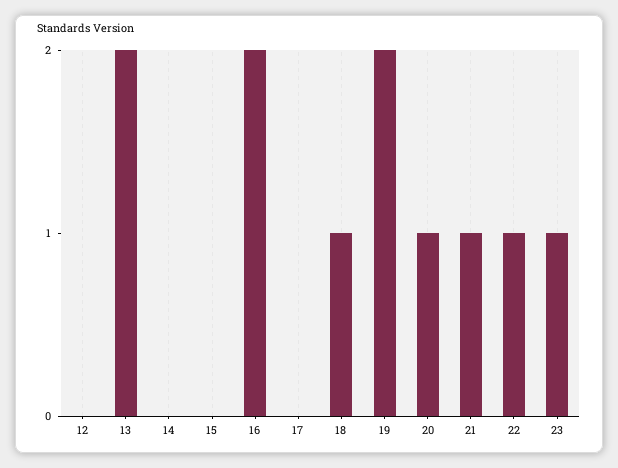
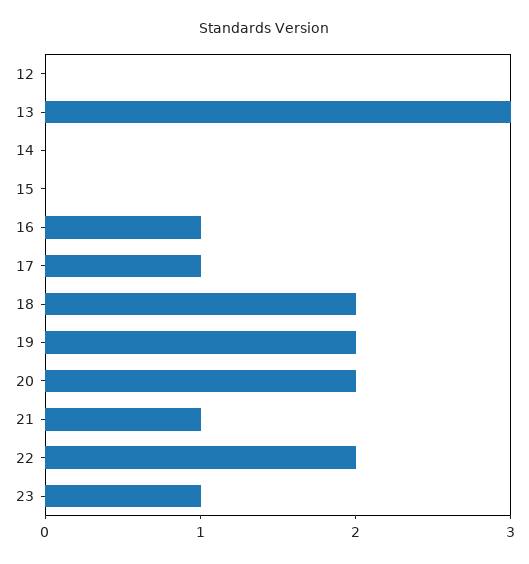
  {
    "12": 0,
-   "13": 2,
+   "13": 3,
    "14": 0,
    "15": 0,
-   "16": 2,
+   "16": 1,
-   "17": 0,
+   "17": 1,
-   "18": 1,
+   "18": 2,
    "19": 2,
-   "20": 1,
+   "20": 2,
    "21": 1,
-   "22": 1,
+   "22": 2,
    "23": 1
  }

